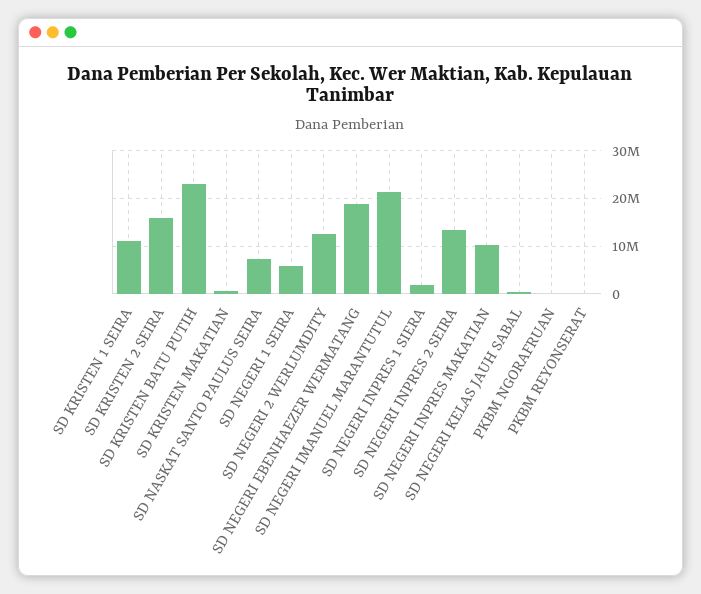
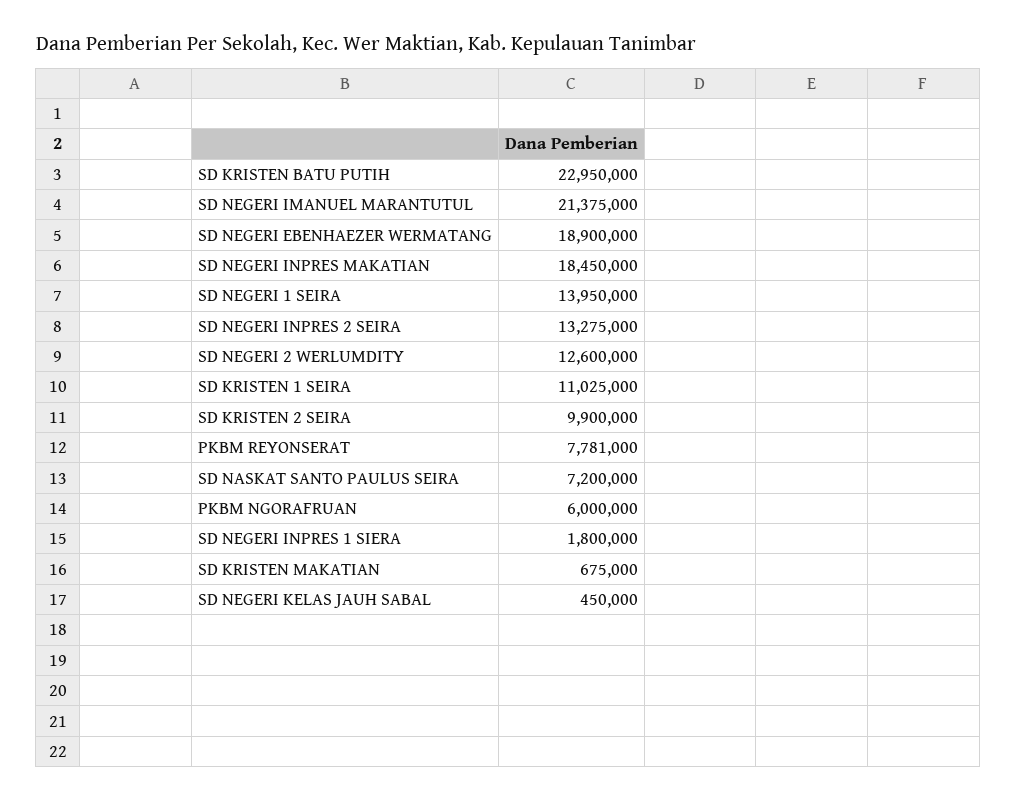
  {
    "SD KRISTEN 1 SEIRA": 11025000,
-   "SD KRISTEN 2 SEIRA": 16000000,
+   "SD KRISTEN 2 SEIRA": 9900000,
    "SD KRISTEN BATU PUTIH": 22950000,
    "SD KRISTEN MAKATIAN": 675000,
    "SD NASKAT SANTO PAULUS SEIRA": 7200000,
-   "SD NEGERI 1 SEIRA": 6000000,
+   "SD NEGERI 1 SEIRA": 13950000,
    "SD NEGERI 2 WERLUMDITY": 12600000,
    "SD NEGERI EBENHAEZER WERMATANG": 18900000,
    "SD NEGERI IMANUEL MARANTUTUL": 21375000,
    "SD NEGERI INPRES 1 SIERA": 1800000,
    "SD NEGERI INPRES 2 SEIRA": 13275000,
-   "SD NEGERI INPRES MAKATIAN": 10000000,
+   "SD NEGERI INPRES MAKATIAN": 18450000,
    "SD NEGERI KELAS JAUH SABAL": 450000,
-   "PKBM NGORAFRUAN": 0,
+   "PKBM NGORAFRUAN": 6000000,
-   "PKBM REYONSERAT": 0
+   "PKBM REYONSERAT": 7781000
  }

